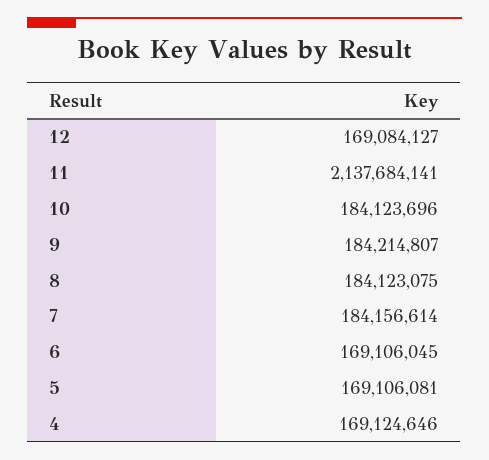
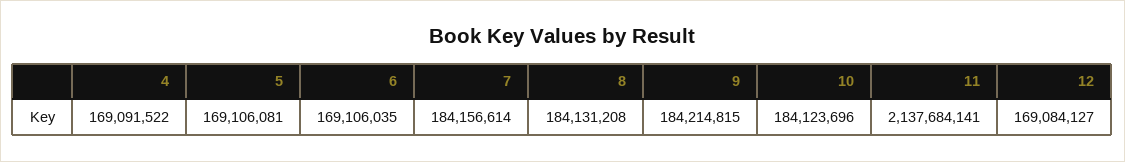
  {
    "12": 169084127,
    "11": 2137684141,
    "10": 184123696,
-   "9": 184214807,
+   "9": 184214815,
-   "8": 184123075,
+   "8": 184131208,
    "7": 184156614,
-   "6": 169106045,
+   "6": 169106035,
    "5": 169106081,
-   "4": 169124646
+   "4": 169091522
  }

